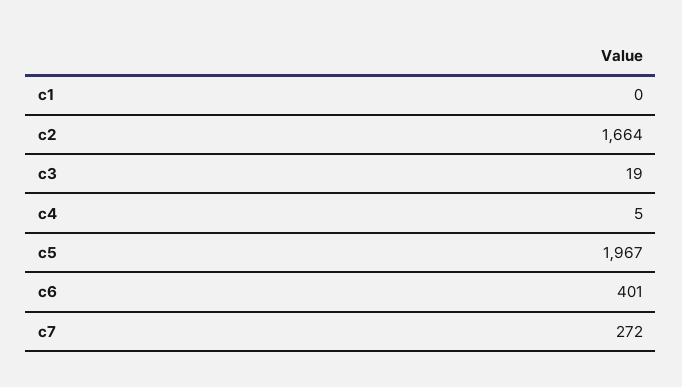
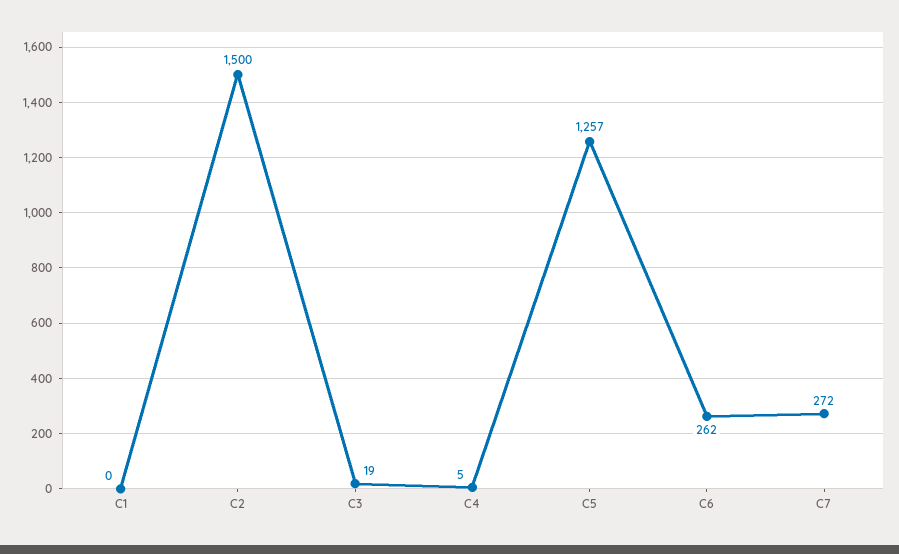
  {
    "c1": 0,
-   "c2": 1664,
+   "c2": 1500,
    "c3": 19,
    "c4": 5,
-   "c5": 1967,
+   "c5": 1257,
-   "c6": 401,
+   "c6": 262,
    "c7": 272
  }

